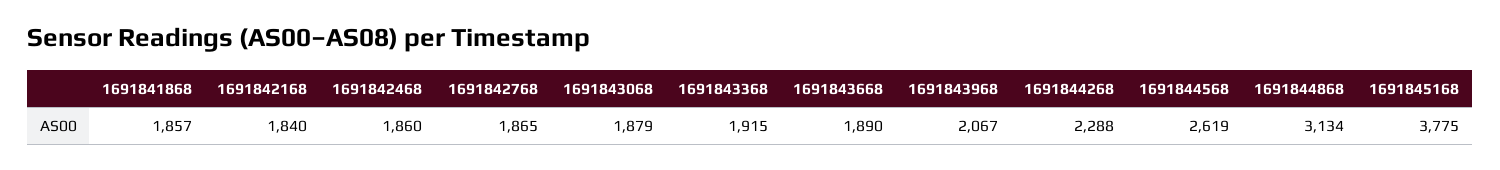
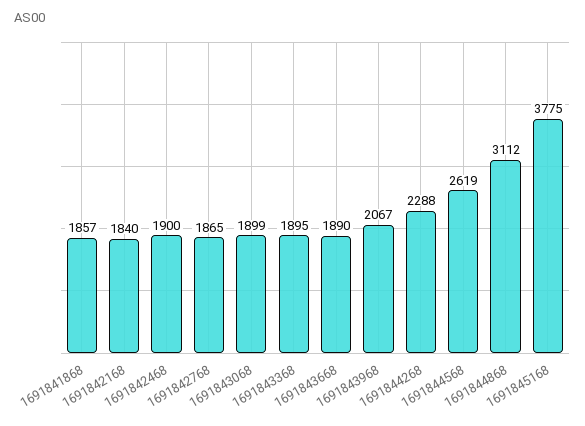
  {
    "1691841868": 1857,
    "1691842168": 1840,
-   "1691842468": 1860,
+   "1691842468": 1900,
    "1691842768": 1865,
-   "1691843068": 1879,
+   "1691843068": 1899,
-   "1691843368": 1915,
+   "1691843368": 1895,
    "1691843668": 1890,
    "1691843968": 2067,
    "1691844268": 2288,
    "1691844568": 2619,
-   "1691844868": 3134,
+   "1691844868": 3112,
    "1691845168": 3775
  }

